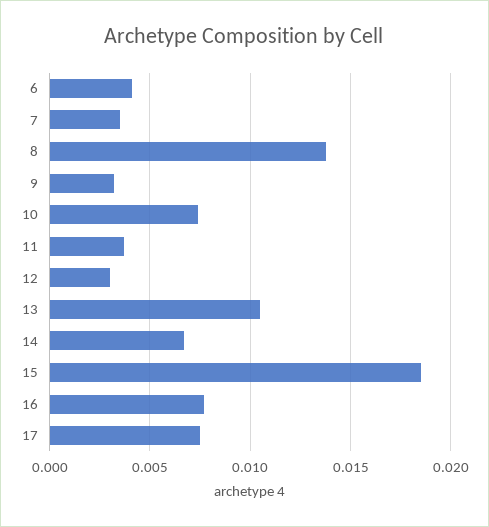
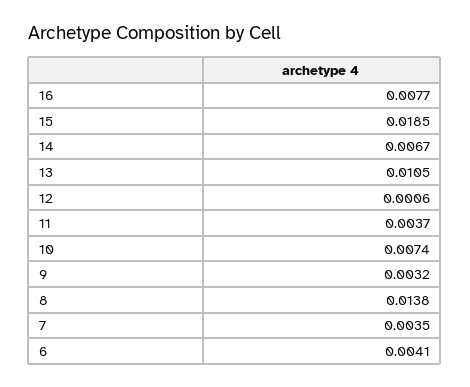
  {
    "6": 0.0041,
    "7": 0.0035,
    "8": 0.0138,
    "9": 0.0032,
    "10": 0.0074,
    "11": 0.0037,
-   "12": 0.003,
+   "12": 0.0006,
    "13": 0.0105,
    "14": 0.0067,
    "15": 0.0185,
-   "16": 0.0077,
+   "16": 0.0077
-   "17": 0.0075
  }

